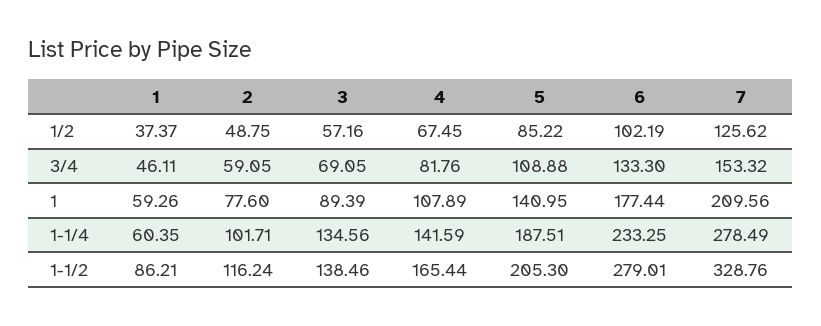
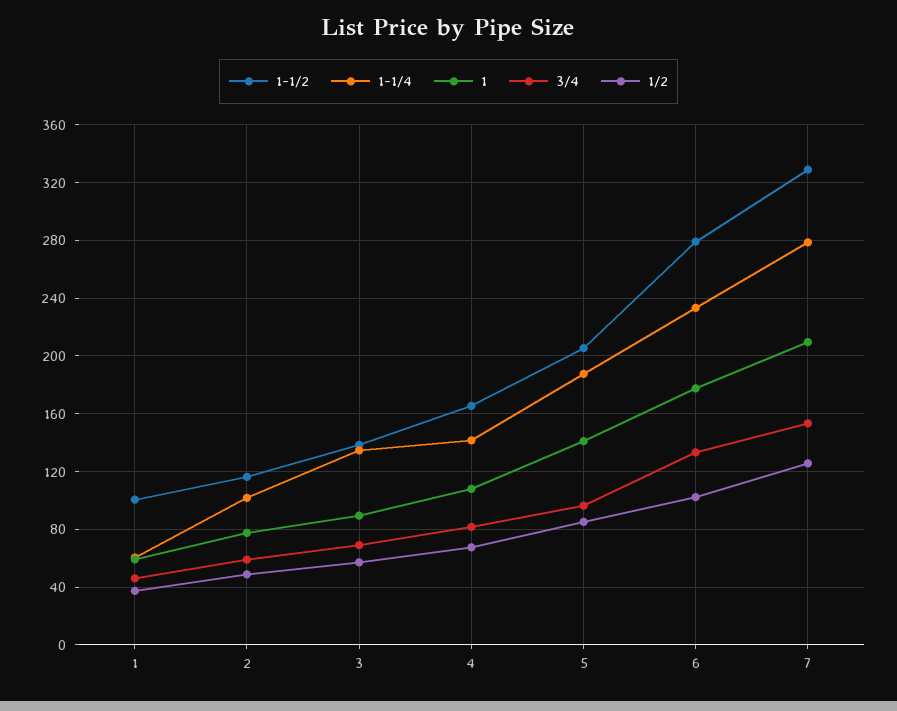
  {
    "1/2": {
      "1": 37.37,
      "2": 48.75,
      "3": 57.16,
      "4": 67.45,
      "5": 85.22,
      "6": 102.19,
      "7": 125.62
    },
    "3/4": {
      "1": 46.11,
      "2": 59.05,
      "3": 69.05,
      "4": 81.76,
-     "5": 108.88,
+     "5": 95,
      "6": 133.3,
      "7": 153.32
    },
    "1": {
      "1": 59.26,
      "2": 77.6,
      "3": 89.39,
      "4": 107.89,
      "5": 140.95,
      "6": 177.44,
      "7": 209.56
    },
    "1-1/4": {
      "1": 60.35,
      "2": 101.71,
      "3": 134.56,
      "4": 141.59,
      "5": 187.51,
      "6": 233.25,
      "7": 278.49
    },
    "1-1/2": {
-     "1": 86.21,
+     "1": 100,
      "2": 116.24,
      "3": 138.46,
      "4": 165.44,
      "5": 205.3,
      "6": 279.01,
      "7": 328.76
    }
  }

